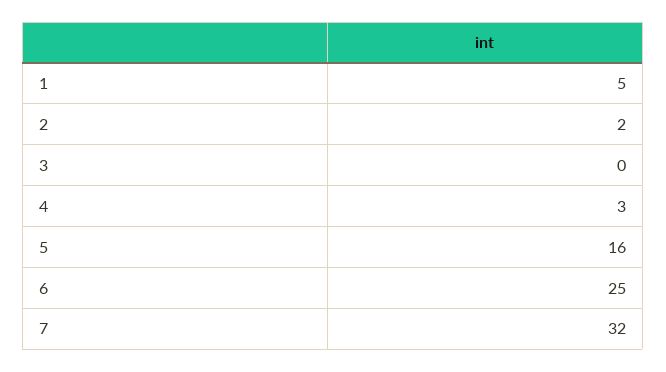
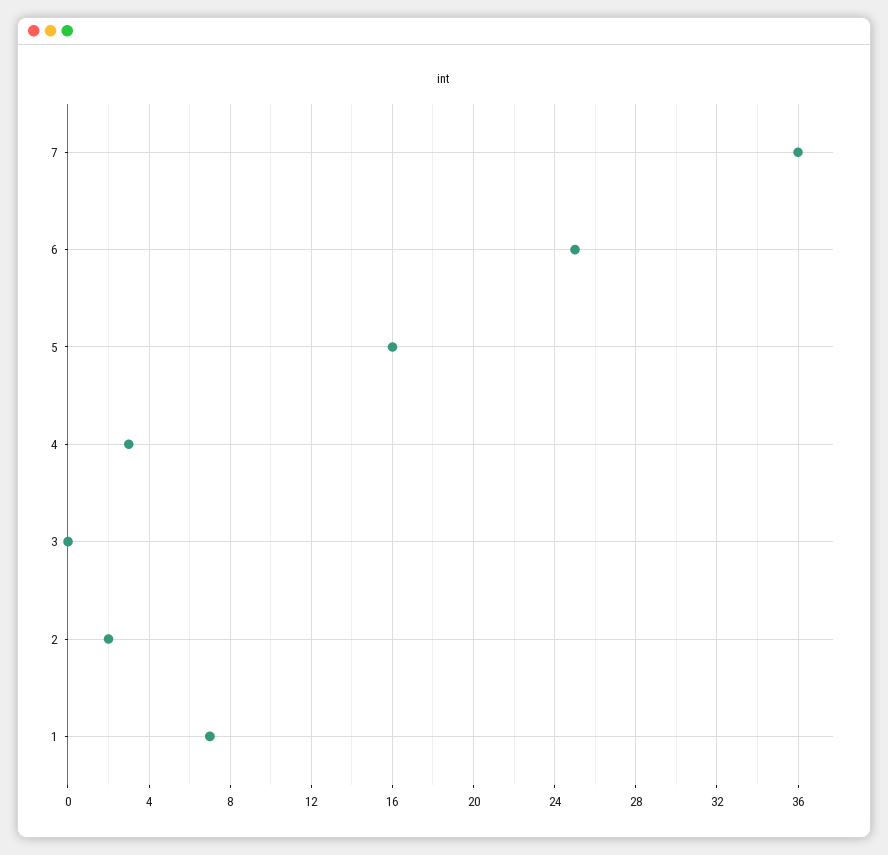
  {
-   "1": 5,
+   "1": 7,
    "2": 2,
    "3": 0,
    "4": 3,
    "5": 16,
    "6": 25,
-   "7": 32
+   "7": 36
  }

